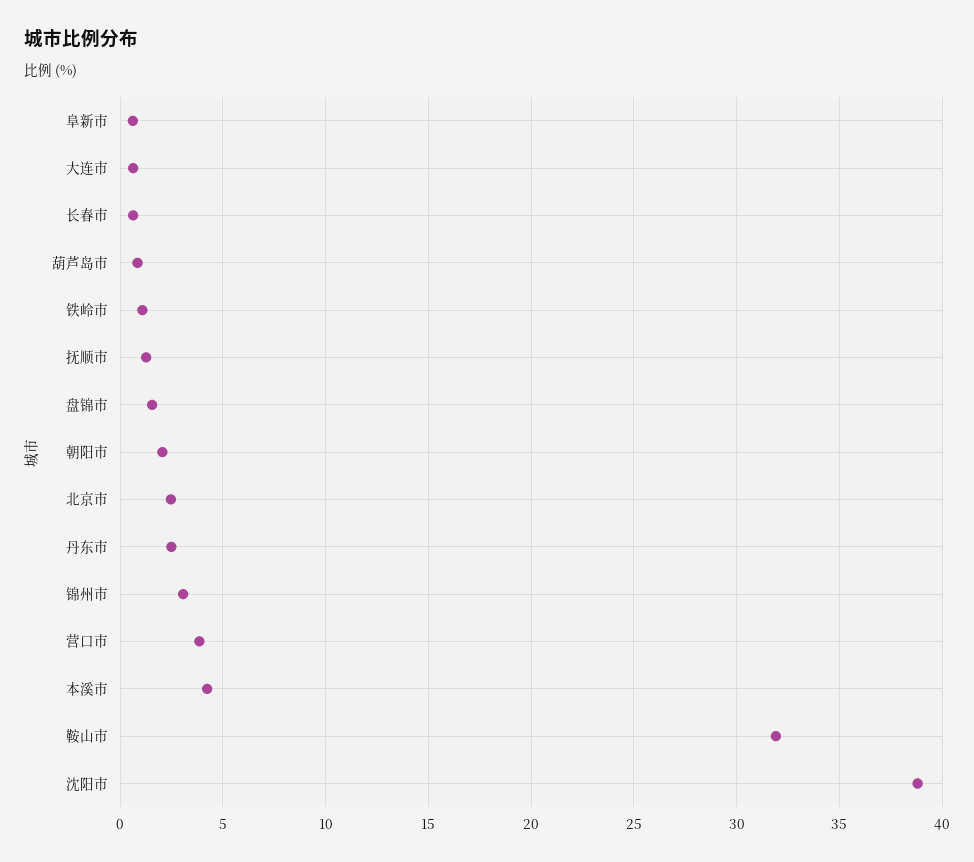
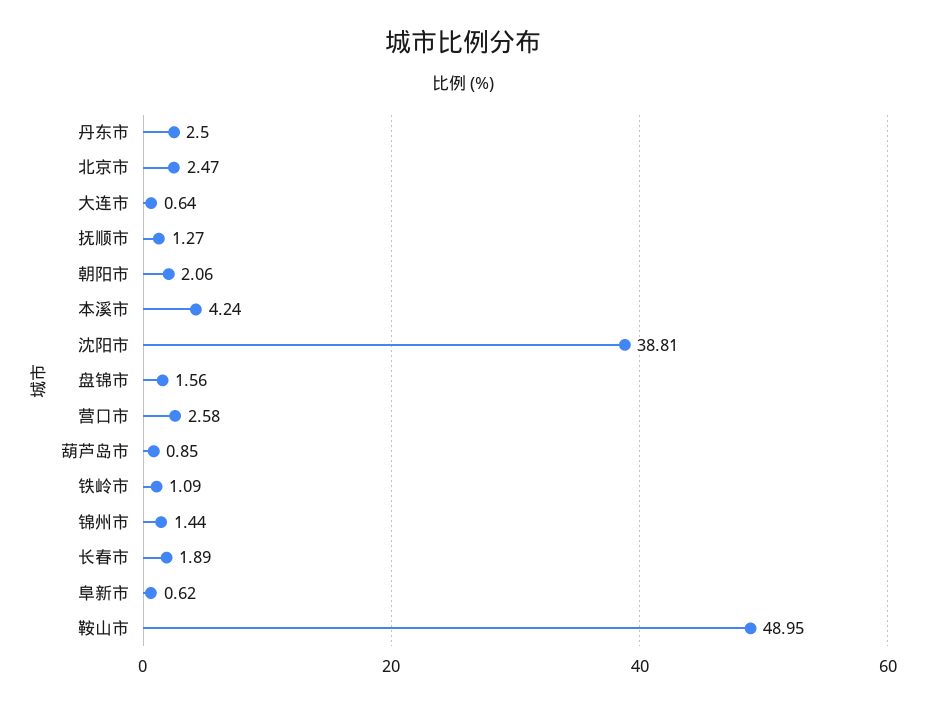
  {
    "阜新市": 0.62,
    "大连市": 0.64,
-   "长春市": 0.5,
+   "长春市": 1.89,
    "葫芦岛市": 0.85,
    "铁岭市": 1.09,
    "抚顺市": 1.27,
    "盘锦市": 1.56,
    "朝阳市": 2.06,
    "北京市": 2.47,
    "丹东市": 2.5,
-   "锦州市": 3,
+   "锦州市": 1.44,
-   "营口市": 4,
+   "营口市": 2.58,
    "本溪市": 4.24,
-   "鞍山市": 32,
+   "鞍山市": 48.95,
    "沈阳市": 38.81
  }

